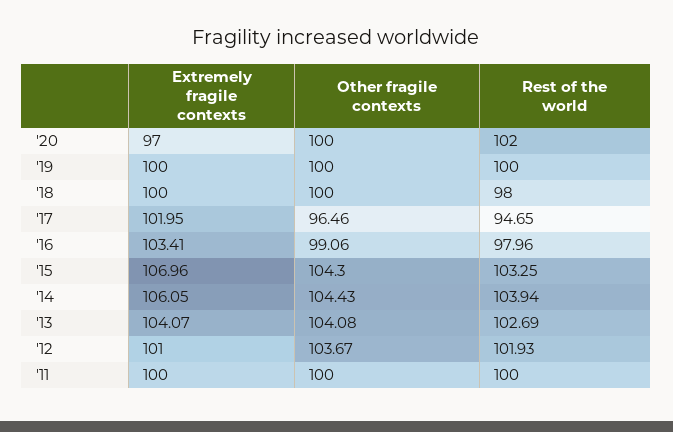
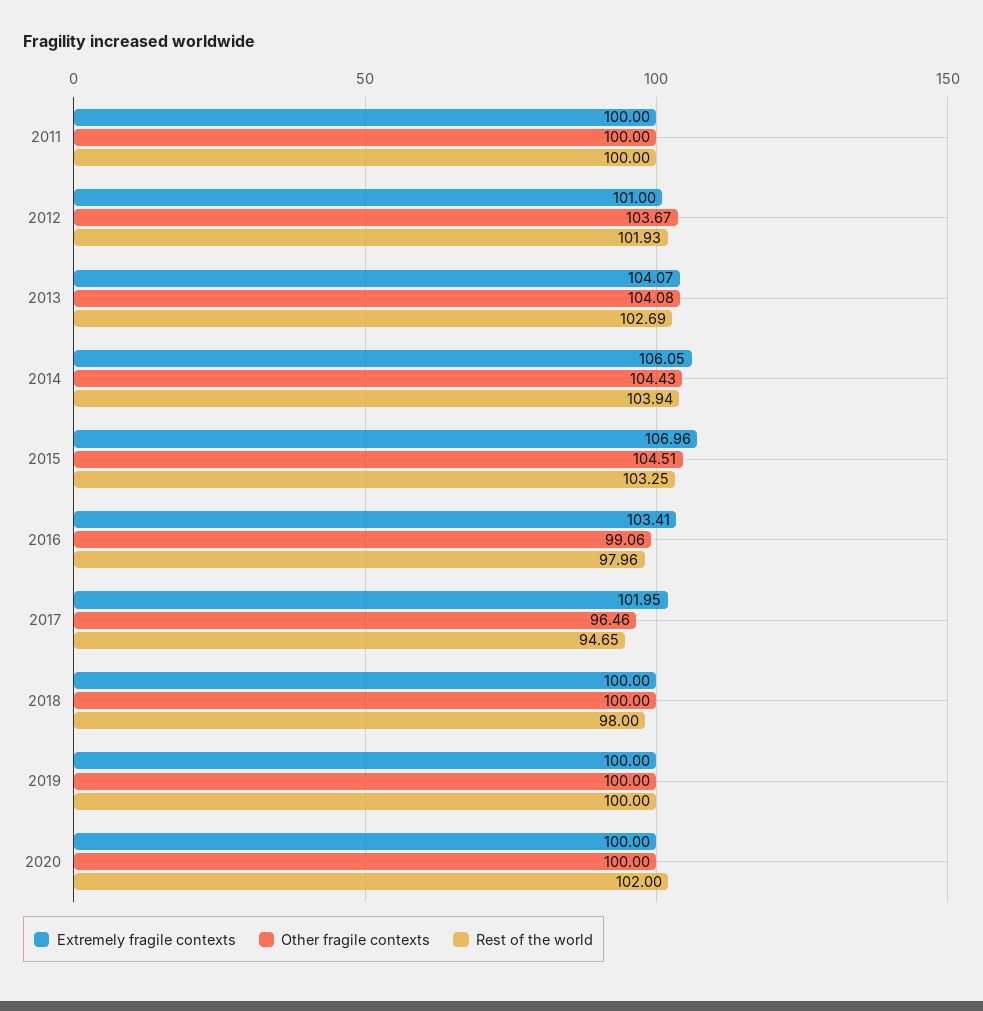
  {
    "Extremely fragile contexts": {
-     "'20": 97,
+     "'20": 100,
      "'19": 100,
      "'18": 100,
      "'17": 101.95,
      "'16": 103.41,
      "'15": 106.96,
      "'14": 106.05,
      "'13": 104.07,
      "'12": 101,
      "'11": 100
    },
    "Other fragile contexts": {
      "'20": 100,
      "'19": 100,
      "'18": 100,
      "'17": 96.46,
      "'16": 99.06,
-     "'15": 104.3,
+     "'15": 104.51,
      "'14": 104.43,
      "'13": 104.08,
      "'12": 103.67,
      "'11": 100
    },
    "Rest of the world": {
      "'20": 102,
      "'19": 100,
      "'18": 98,
      "'17": 94.65,
      "'16": 97.96,
      "'15": 103.25,
      "'14": 103.94,
      "'13": 102.69,
      "'12": 101.93,
      "'11": 100
    }
  }

